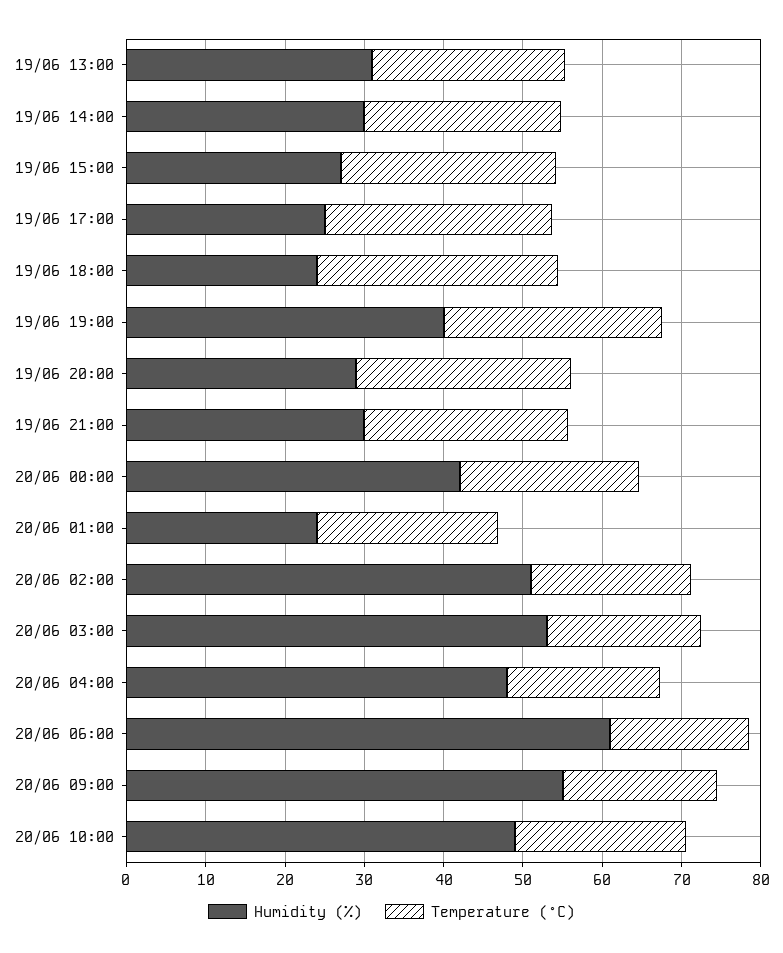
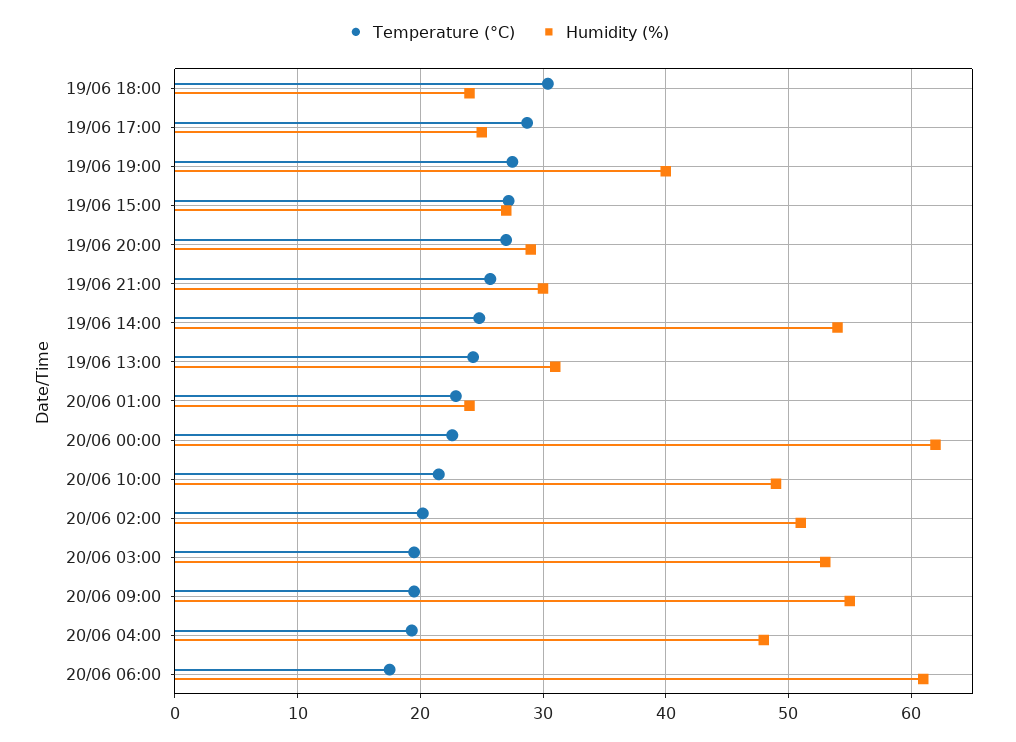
  {
    "Humidity (%)": {
      "19/06 13:00": 31,
-     "19/06 14:00": 30,
+     "19/06 14:00": 54,
      "19/06 15:00": 27,
      "19/06 17:00": 25,
      "19/06 18:00": 24,
      "19/06 19:00": 40,
      "19/06 20:00": 29,
      "19/06 21:00": 30,
-     "20/06 00:00": 42,
+     "20/06 00:00": 62,
      "20/06 01:00": 24,
      "20/06 02:00": 51,
      "20/06 03:00": 53,
      "20/06 04:00": 48,
      "20/06 06:00": 61,
      "20/06 09:00": 55,
      "20/06 10:00": 49
    },
    "Temperature (°C)": {
      "19/06 13:00": 24,
      "19/06 14:00": 25,
      "19/06 15:00": 27,
      "19/06 17:00": 29,
      "19/06 18:00": 30,
      "19/06 19:00": 28,
      "19/06 20:00": 27,
      "19/06 21:00": 26,
      "20/06 00:00": 23,
      "20/06 01:00": 23,
      "20/06 02:00": 20,
      "20/06 03:00": 20,
      "20/06 04:00": 19,
      "20/06 06:00": 18,
      "20/06 09:00": 20,
      "20/06 10:00": 22
    }
  }

